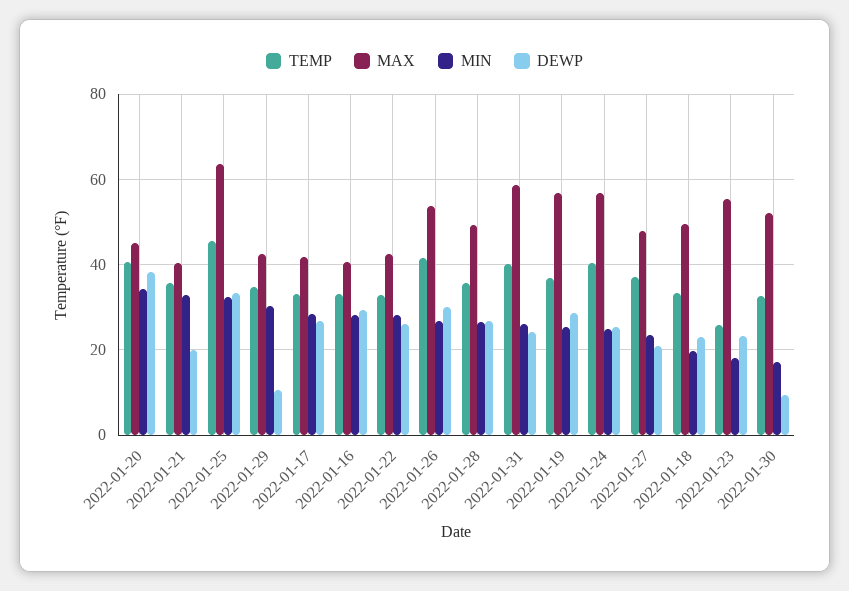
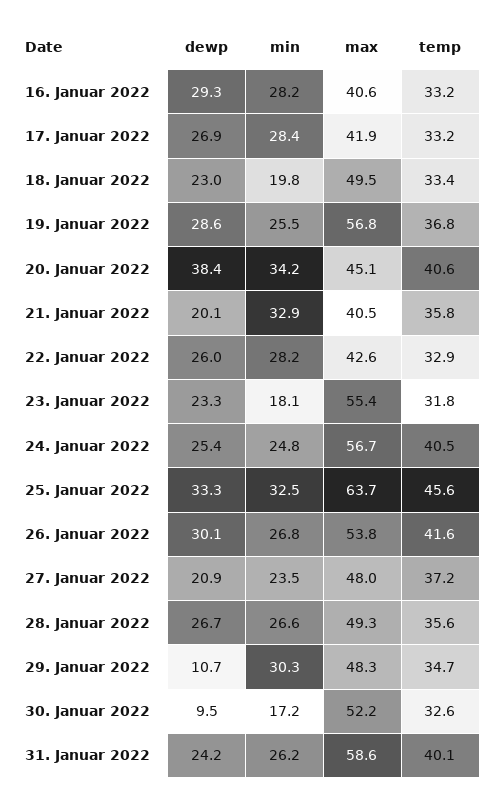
  {
    "TEMP": {
      "2022-01-20": 40.6,
      "2022-01-21": 35.8,
      "2022-01-25": 45.6,
      "2022-01-29": 34.7,
      "2022-01-17": 33.2,
      "2022-01-16": 33.2,
      "2022-01-22": 32.9,
      "2022-01-26": 41.6,
      "2022-01-28": 35.6,
      "2022-01-31": 40.1,
      "2022-01-19": 36.8,
      "2022-01-24": 40.5,
      "2022-01-27": 37.2,
      "2022-01-18": 33.4,
-     "2022-01-23": 26,
+     "2022-01-23": 31.8,
      "2022-01-30": 32.6
    },
    "MAX": {
      "2022-01-20": 45.1,
      "2022-01-21": 40.5,
      "2022-01-25": 63.7,
-     "2022-01-29": 42,
+     "2022-01-29": 48.3,
      "2022-01-17": 41.9,
      "2022-01-16": 40.6,
      "2022-01-22": 42.6,
      "2022-01-26": 53.8,
      "2022-01-28": 49.3,
      "2022-01-31": 58.6,
      "2022-01-19": 56.8,
      "2022-01-24": 56.7,
      "2022-01-27": 48,
      "2022-01-18": 49.5,
      "2022-01-23": 55.4,
      "2022-01-30": 52.2
    },
    "MIN": {
      "2022-01-20": 34.2,
      "2022-01-21": 32.9,
      "2022-01-25": 32.5,
      "2022-01-29": 30.3,
      "2022-01-17": 28.4,
      "2022-01-16": 28.2,
      "2022-01-22": 28.2,
      "2022-01-26": 26.8,
      "2022-01-28": 26.6,
      "2022-01-31": 26.2,
      "2022-01-19": 25.5,
      "2022-01-24": 24.8,
      "2022-01-27": 23.5,
      "2022-01-18": 19.8,
      "2022-01-23": 18.1,
      "2022-01-30": 17.2
    },
    "DEWP": {
      "2022-01-20": 38.4,
      "2022-01-21": 20.1,
      "2022-01-25": 33.3,
      "2022-01-29": 10.7,
      "2022-01-17": 26.9,
      "2022-01-16": 29.3,
      "2022-01-22": 26,
      "2022-01-26": 30.1,
      "2022-01-28": 26.7,
      "2022-01-31": 24.2,
      "2022-01-19": 28.6,
      "2022-01-24": 25.4,
      "2022-01-27": 20.9,
      "2022-01-18": 23,
      "2022-01-23": 23.3,
      "2022-01-30": 9.5
    }
  }

